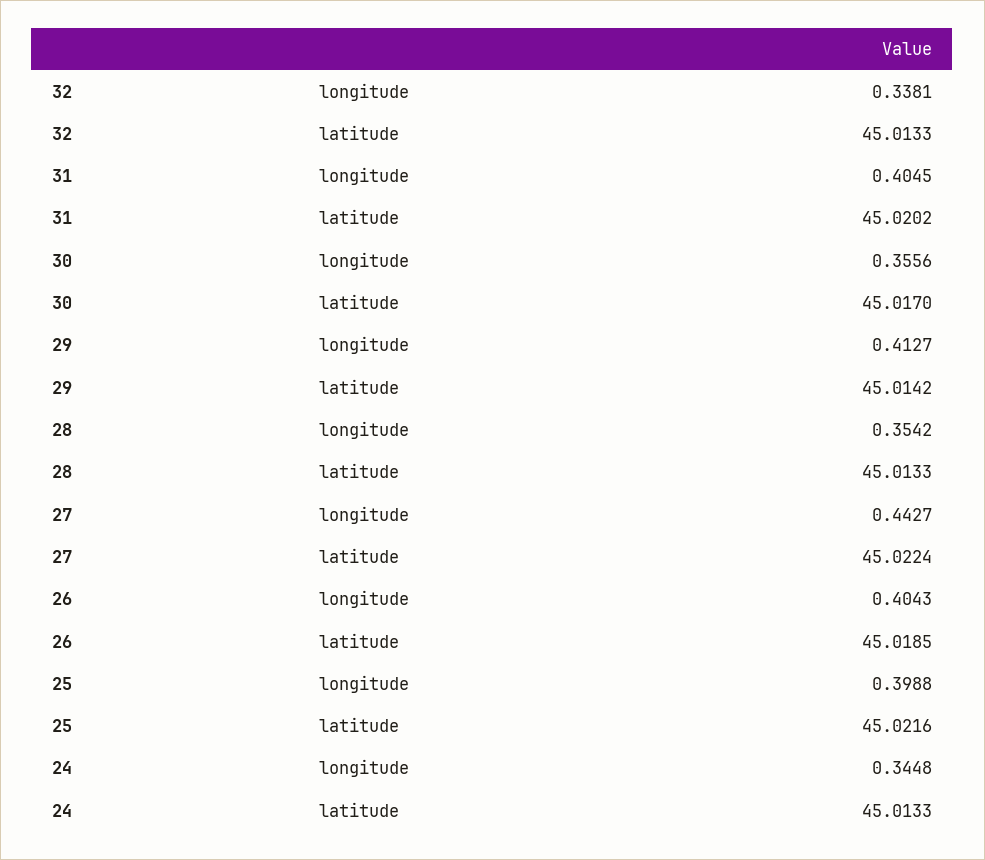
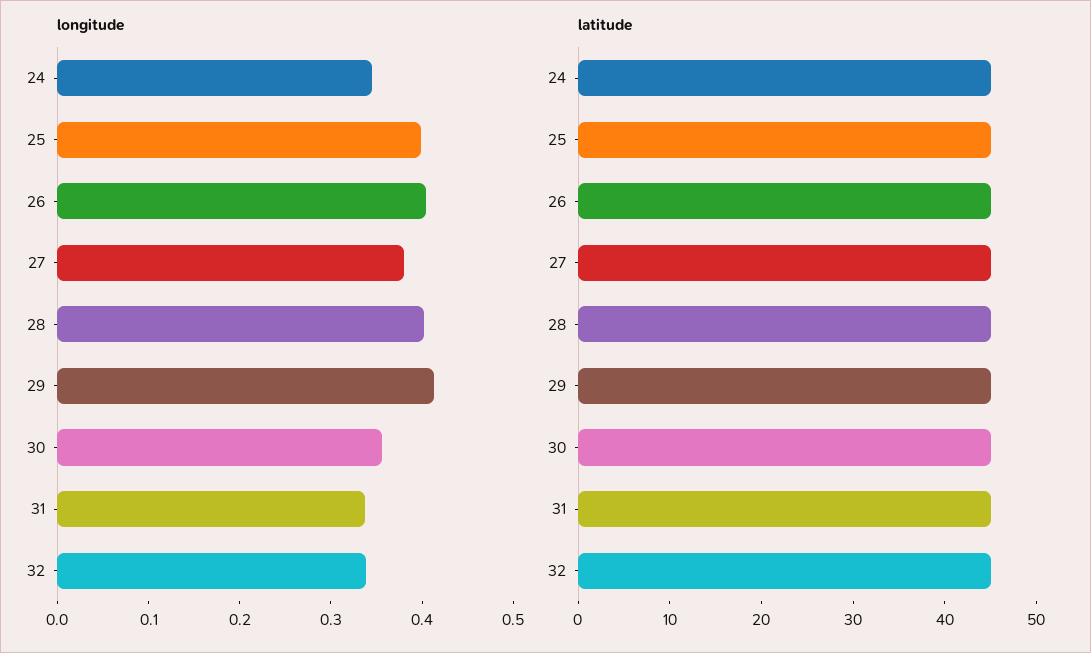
  {
    "longitude": {
      "32": 0.3381,
-     "31": 0.4045,
+     "31": 0.34,
      "30": 0.3556,
      "29": 0.4127,
-     "28": 0.3542,
+     "28": 0.4,
-     "27": 0.4427,
+     "27": 0.38,
      "26": 0.4043,
      "25": 0.3988,
      "24": 0.3448
    },
    "latitude": {
      "32": 45.0133,
      "31": 45.0202,
      "30": 45.017,
      "29": 45.0142,
      "28": 45.0133,
      "27": 45.0224,
      "26": 45.0185,
      "25": 45.0216,
      "24": 45.0133
    }
  }

